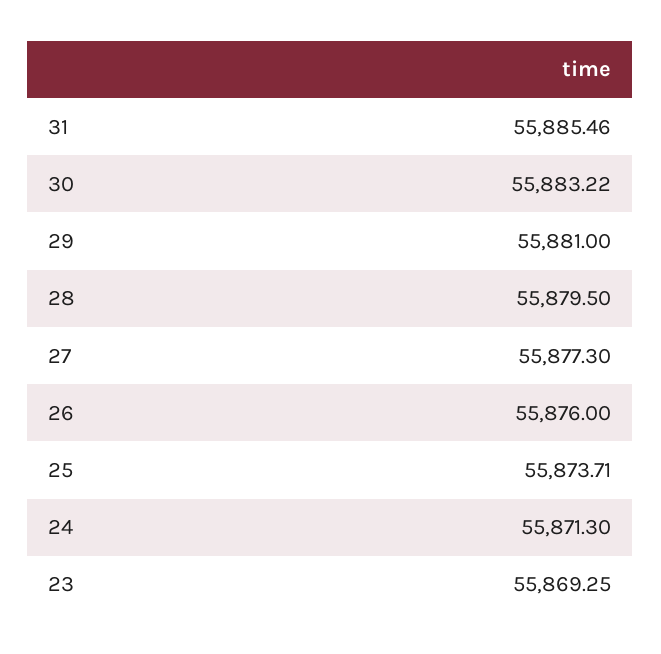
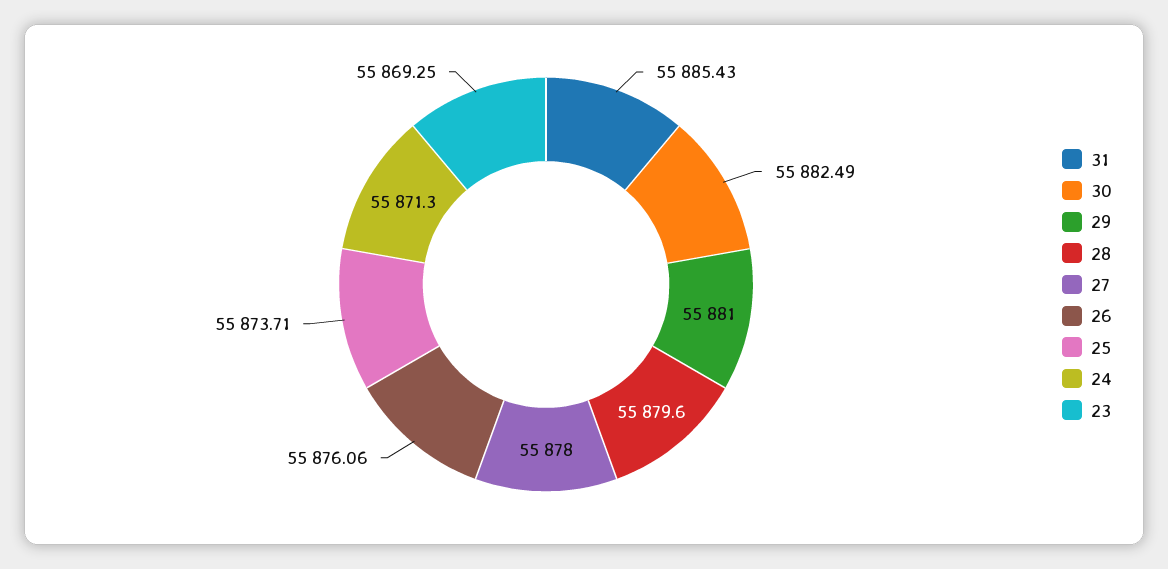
  {
-   "31": 55885.46,
+   "31": 55885.43,
-   "30": 55883.22,
+   "30": 55882.49,
    "29": 55881,
-   "28": 55879.5,
+   "28": 55879.6,
-   "27": 55877.3,
+   "27": 55878,
-   "26": 55876,
+   "26": 55876.06,
    "25": 55873.71,
    "24": 55871.3,
    "23": 55869.25
  }

